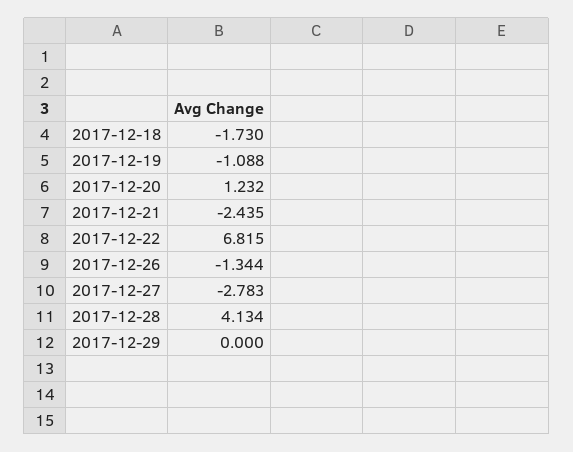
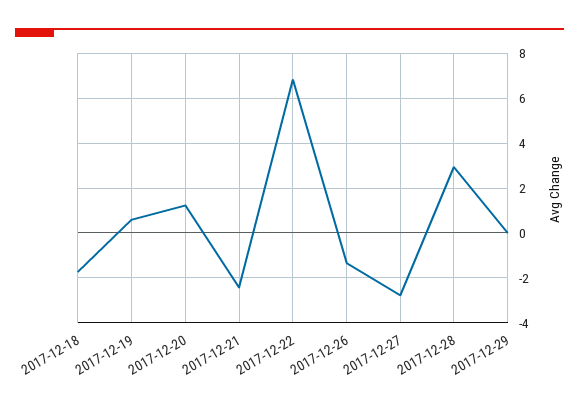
  {
    "2017-12-18": -1.73,
-   "2017-12-19": -1.088,
+   "2017-12-19": 0.5,
    "2017-12-20": 1.232,
    "2017-12-21": -2.435,
    "2017-12-22": 6.815,
    "2017-12-26": -1.344,
    "2017-12-27": -2.783,
-   "2017-12-28": 4.134,
+   "2017-12-28": 3,
    "2017-12-29": 0
  }

